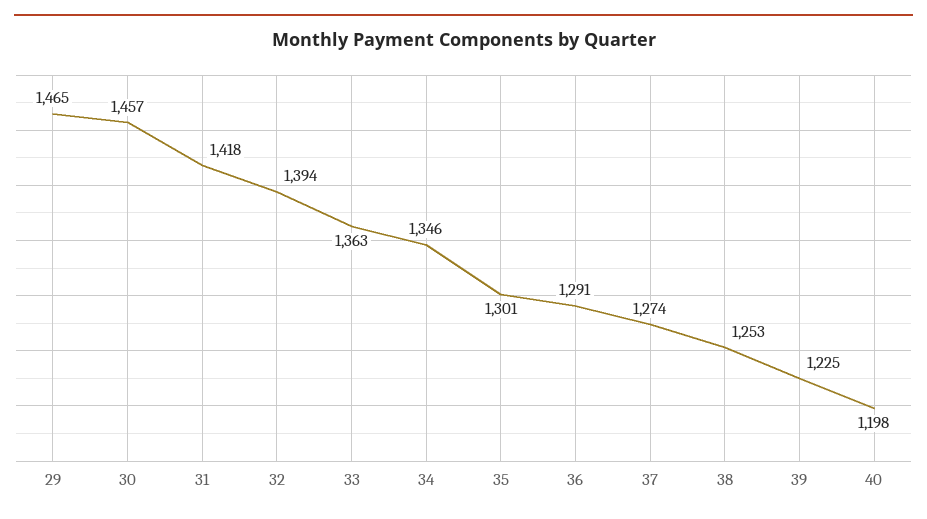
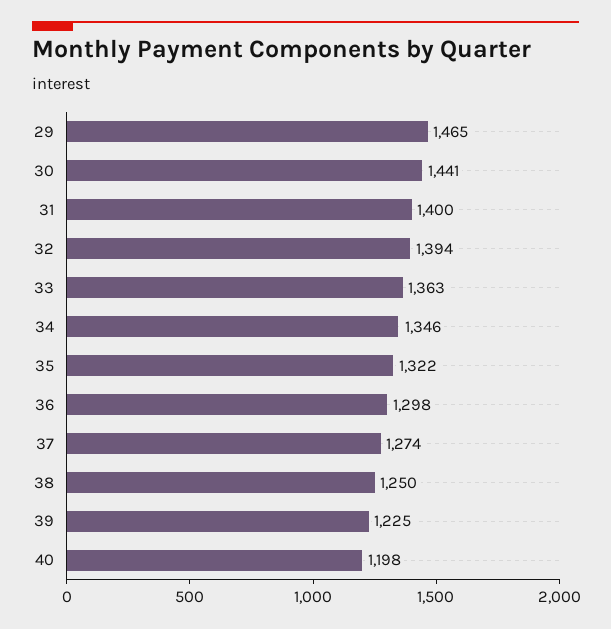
  {
    "29": 1465,
-   "30": 1457,
+   "30": 1441,
-   "31": 1418,
+   "31": 1400,
    "32": 1394,
    "33": 1363,
    "34": 1346,
-   "35": 1301,
+   "35": 1322,
-   "36": 1291,
+   "36": 1298,
    "37": 1274,
-   "38": 1253,
+   "38": 1250,
    "39": 1225,
    "40": 1198
  }

